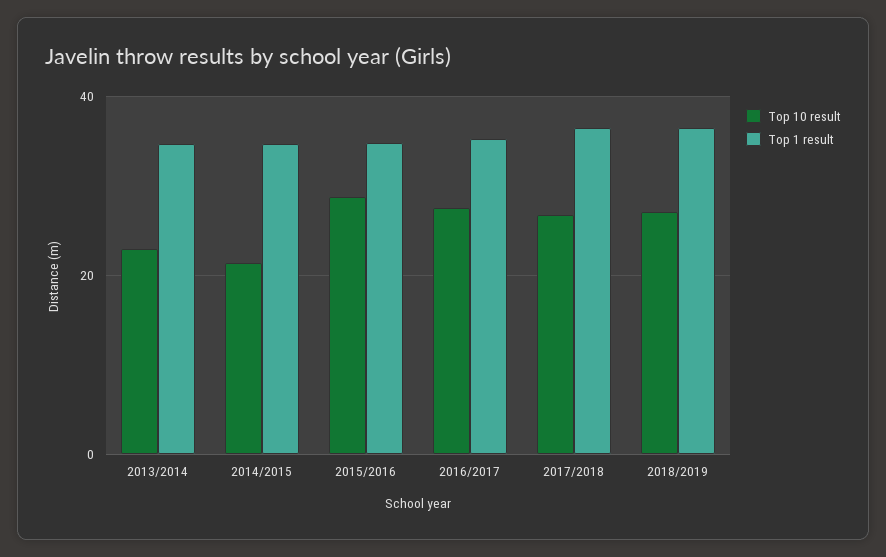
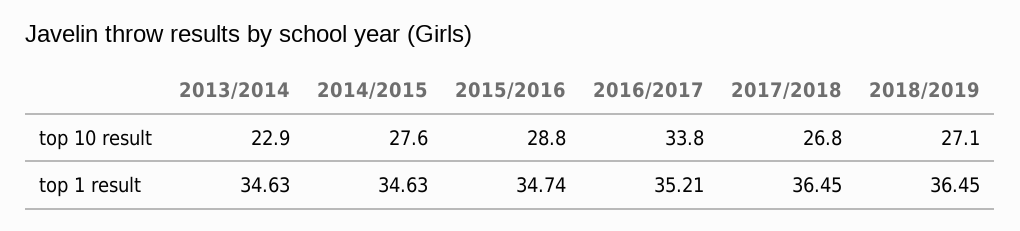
  {
    "Top 10 result": {
      "2013/2014": 22.9,
-     "2014/2015": 22,
+     "2014/2015": 27.6,
      "2015/2016": 28.8,
-     "2016/2017": 28,
+     "2016/2017": 33.8,
      "2017/2018": 26.8,
      "2018/2019": 27.1
    },
    "Top 1 result": {
      "2013/2014": 34.63,
      "2014/2015": 34.63,
      "2015/2016": 34.74,
      "2016/2017": 35.21,
      "2017/2018": 36.45,
      "2018/2019": 36.45
    }
  }

